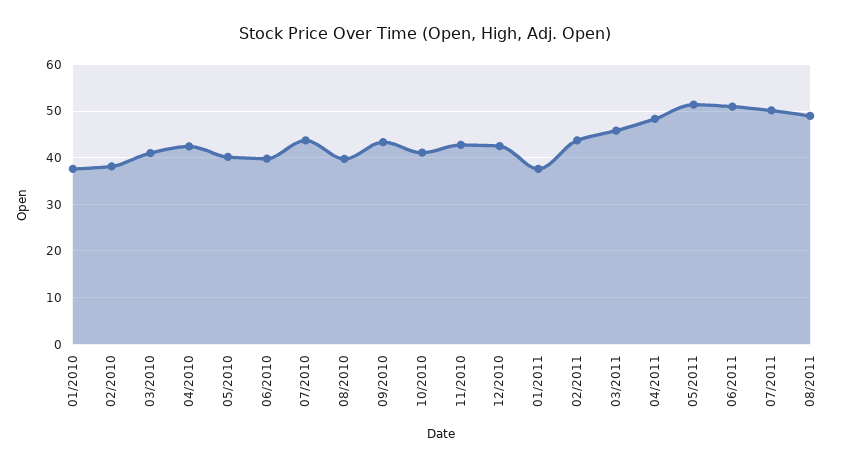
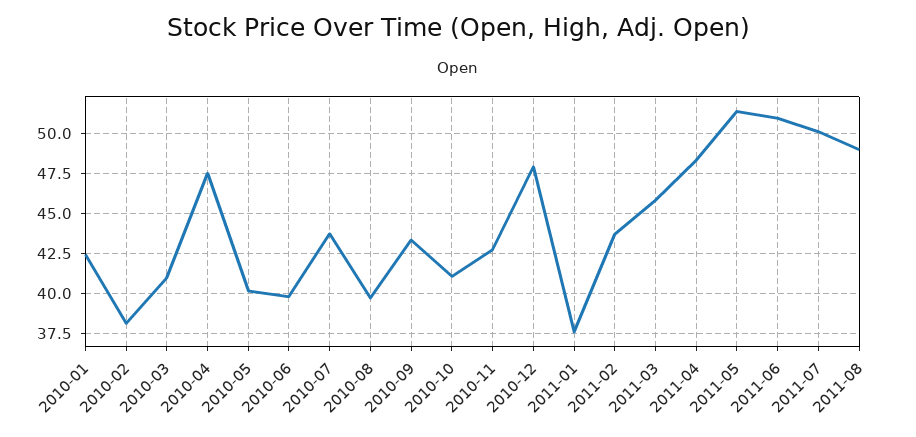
  {
-   "01/2010": 38,
+   "01/2010": 42.5,
    "02/2010": 38,
    "03/2010": 41,
-   "04/2010": 42,
+   "04/2010": 47.5,
    "05/2010": 40,
    "06/2010": 40,
    "07/2010": 43.5,
    "08/2010": 39.5,
    "09/2010": 43.5,
    "10/2010": 41,
    "11/2010": 43,
-   "12/2010": 42,
+   "12/2010": 48,
    "01/2011": 37.5,
    "02/2011": 43.5,
    "03/2011": 46,
    "04/2011": 48.5,
    "05/2011": 51.5,
    "06/2011": 51,
    "07/2011": 50,
    "08/2011": 49
  }

